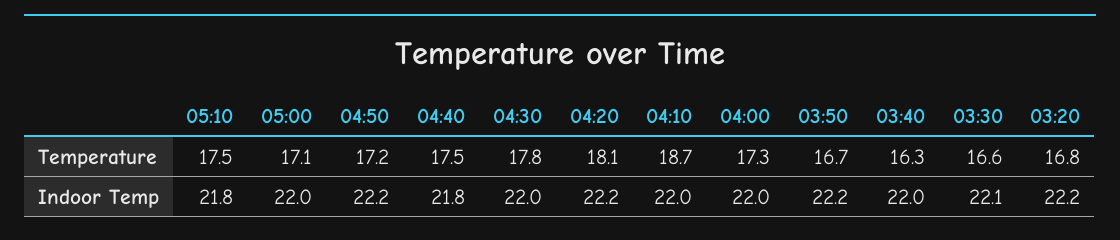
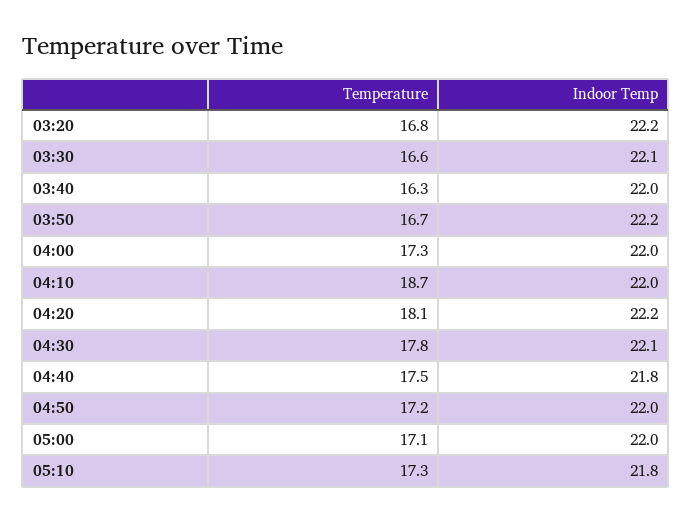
  {
    "05:10": {
-     "Temperature": 17.5,
+     "Temperature": 17.3,
      "Indoor Temp": 21.8
    },
    "05:00": {
      "Temperature": 17.1,
      "Indoor Temp": 22
    },
    "04:50": {
      "Temperature": 17.2,
-     "Indoor Temp": 22.2
+     "Indoor Temp": 22
    },
    "04:40": {
      "Temperature": 17.5,
      "Indoor Temp": 21.8
    },
    "04:30": {
      "Temperature": 17.8,
-     "Indoor Temp": 22
+     "Indoor Temp": 22.1
    },
    "04:20": {
      "Temperature": 18.1,
      "Indoor Temp": 22.2
    },
    "04:10": {
      "Temperature": 18.7,
      "Indoor Temp": 22
    },
    "04:00": {
      "Temperature": 17.3,
      "Indoor Temp": 22
    },
    "03:50": {
      "Temperature": 16.7,
      "Indoor Temp": 22.2
    },
    "03:40": {
      "Temperature": 16.3,
      "Indoor Temp": 22
    },
    "03:30": {
      "Temperature": 16.6,
      "Indoor Temp": 22.1
    },
    "03:20": {
      "Temperature": 16.8,
      "Indoor Temp": 22.2
    }
  }

